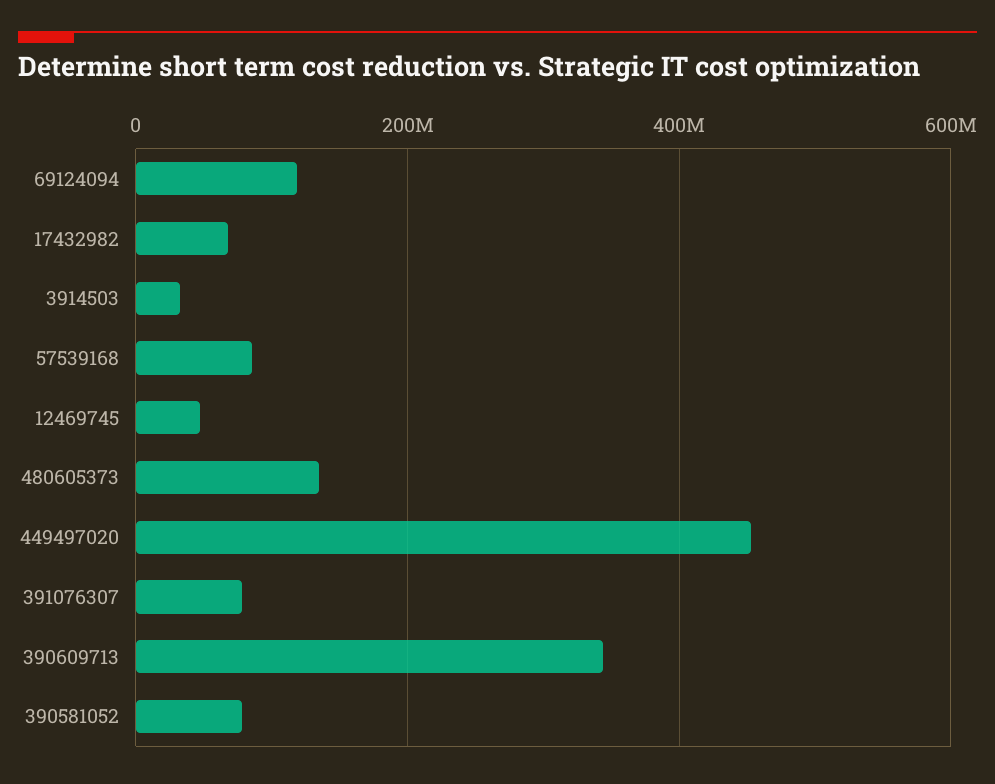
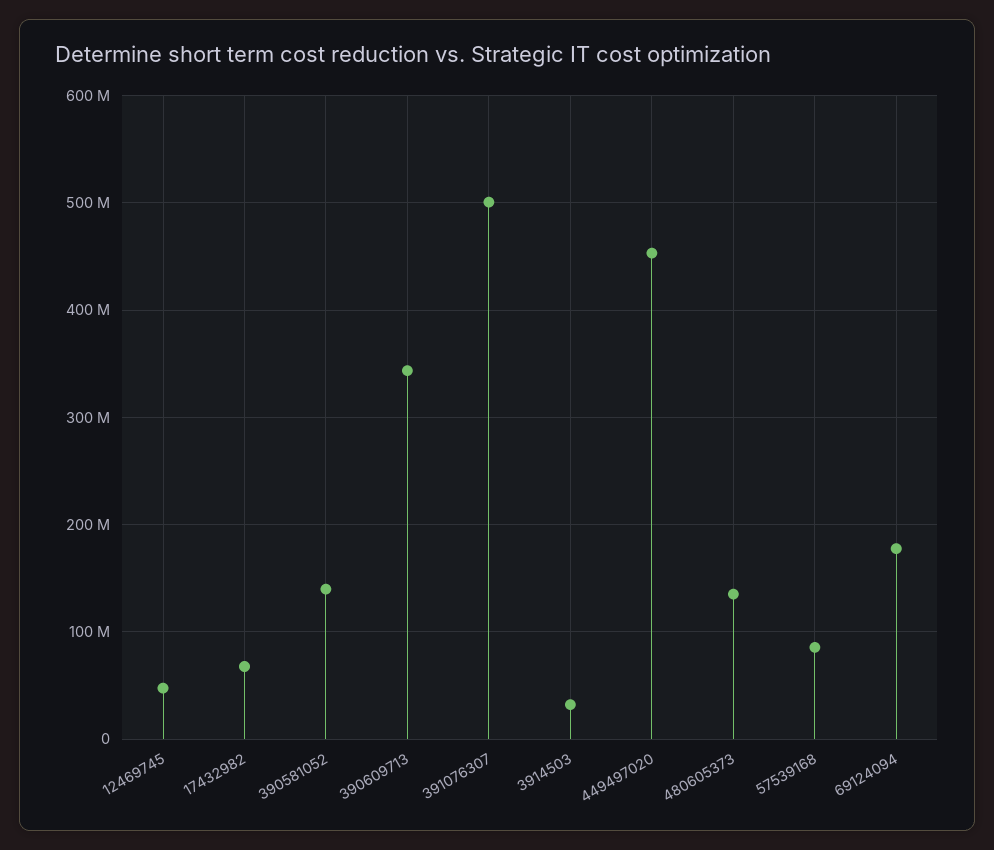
  {
-   "69124094": 120000000,
+   "69124094": 180000000,
    "17432982": 70000000,
    "3914503": 30000000,
    "57539168": 90000000,
    "12469745": 50000000,
    "480605373": 140000000,
    "449497020": 450000000,
-   "391076307": 80000000,
+   "391076307": 500000000,
    "390609713": 340000000,
-   "390581052": 80000000
+   "390581052": 140000000
  }

